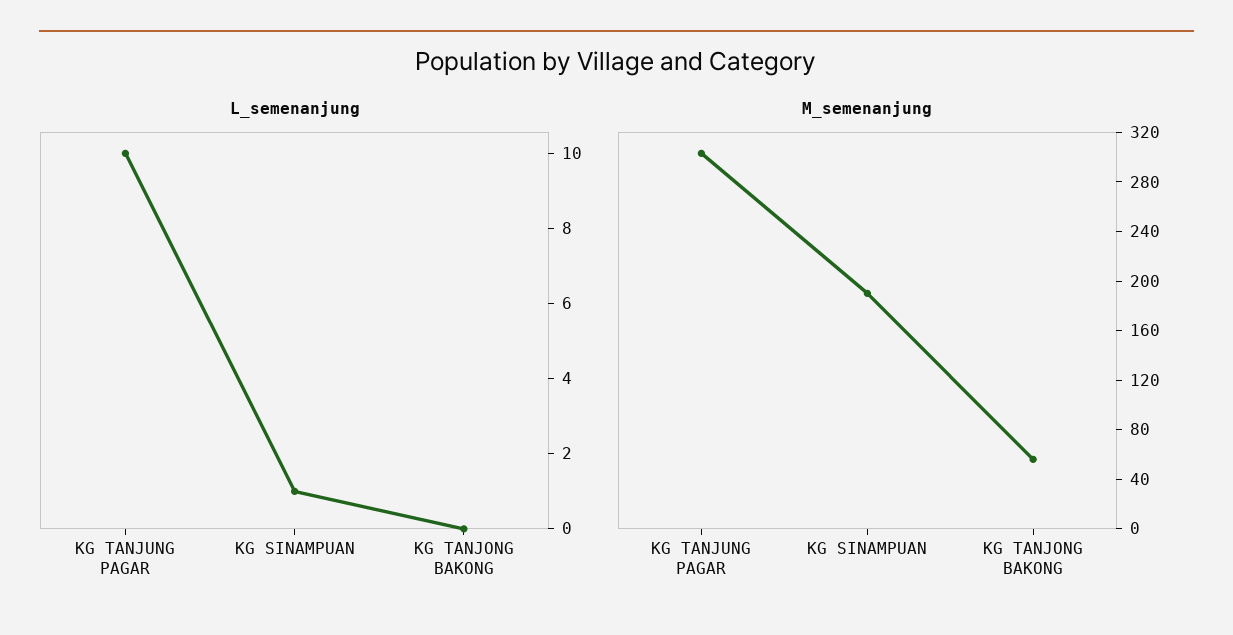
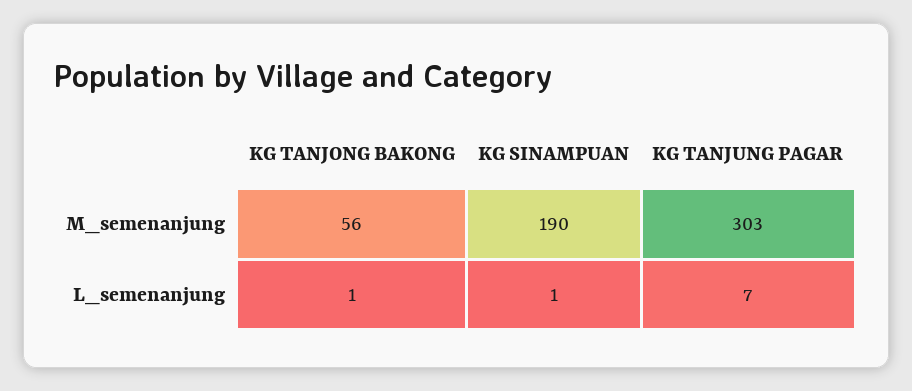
  {
    "L_semenanjung": {
-     "KG TANJUNG PAGAR": 10,
+     "KG TANJUNG PAGAR": 7,
      "KG SINAMPUAN": 1,
-     "KG TANJONG BAKONG": 0
+     "KG TANJONG BAKONG": 1
    },
    "M_semenanjung": {
      "KG TANJUNG PAGAR": 303,
      "KG SINAMPUAN": 190,
      "KG TANJONG BAKONG": 56
    }
  }

